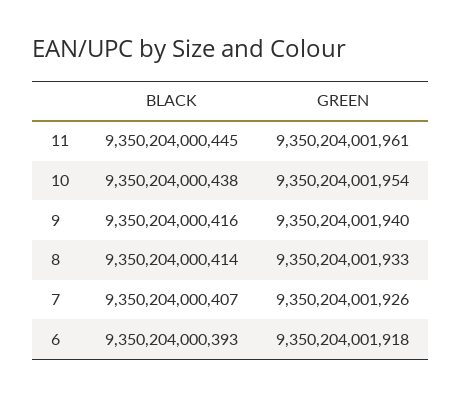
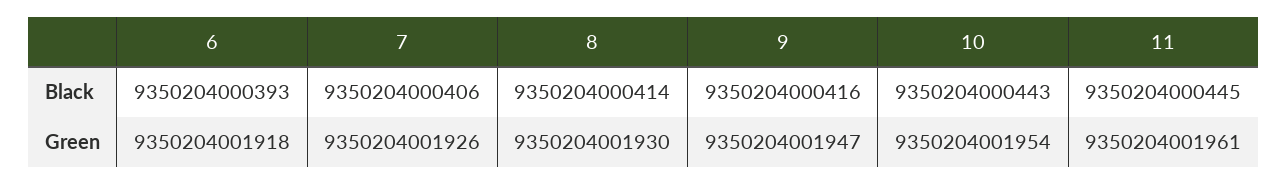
  {
    "BLACK": {
      "11": 9350204000445,
-     "10": 9350204000438,
+     "10": 9350204000443,
      "9": 9350204000416,
      "8": 9350204000414,
-     "7": 9350204000407,
+     "7": 9350204000406,
      "6": 9350204000393
    },
    "GREEN": {
      "11": 9350204001961,
      "10": 9350204001954,
-     "9": 9350204001940,
+     "9": 9350204001947,
-     "8": 9350204001933,
+     "8": 9350204001930,
      "7": 9350204001926,
      "6": 9350204001918
    }
  }

